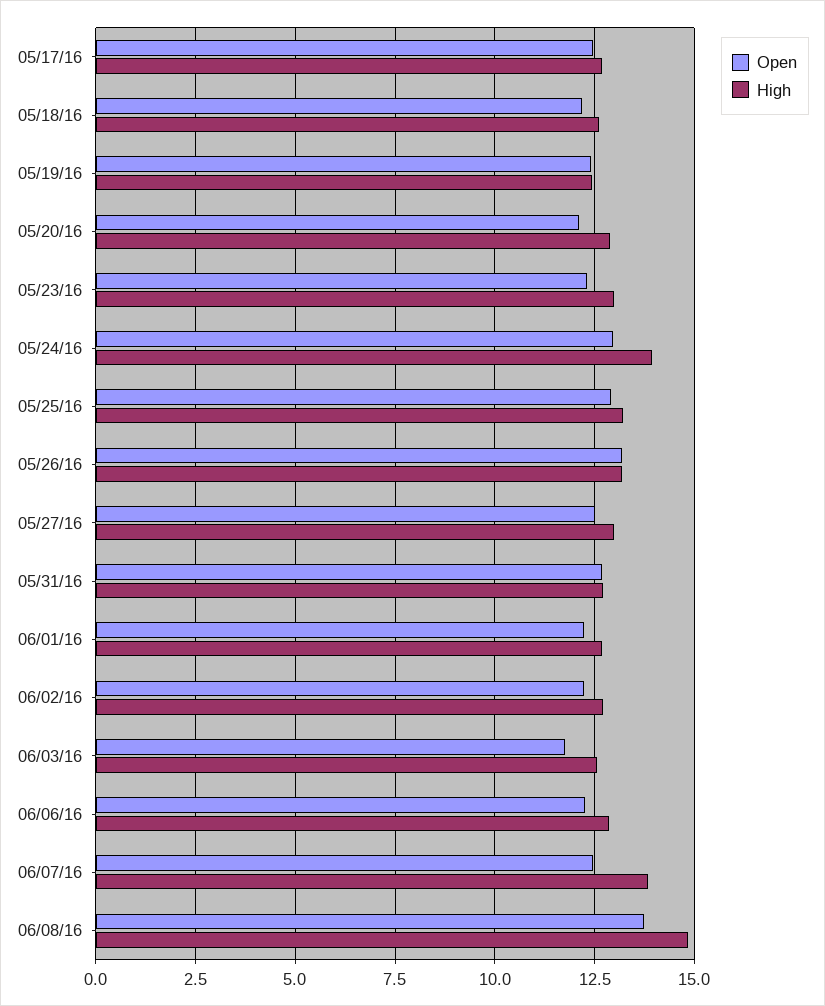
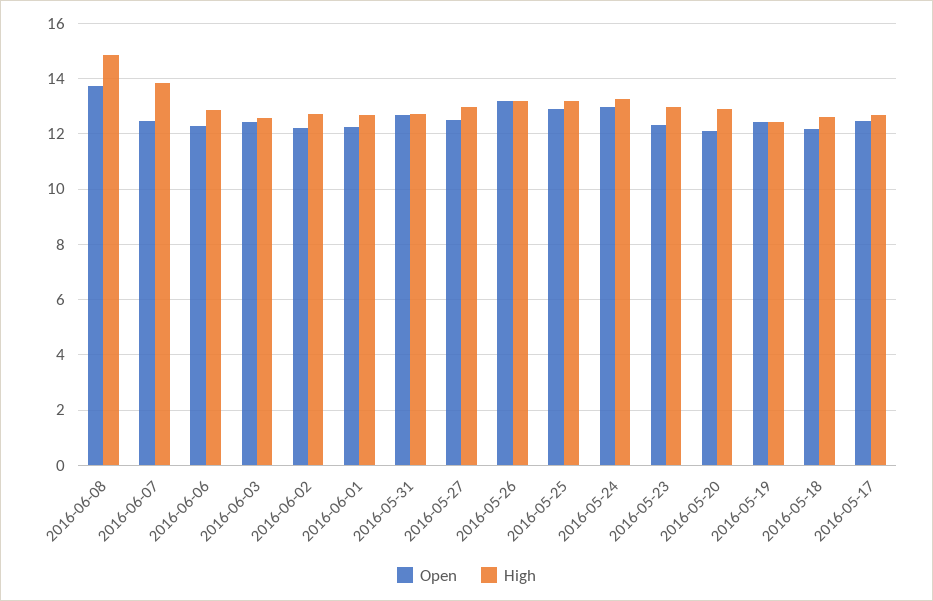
  {
    "Open": {
      "05/17/16": 12.5,
      "05/18/16": 12.25,
      "05/19/16": 12.5,
      "05/20/16": 12,
      "05/23/16": 12.25,
      "05/24/16": 13,
      "05/25/16": 13,
      "05/26/16": 13.25,
      "05/27/16": 12.5,
      "05/31/16": 12.75,
      "06/01/16": 12.25,
      "06/02/16": 12.25,
-     "06/03/16": 11.75,
+     "06/03/16": 12.5,
      "06/06/16": 12.25,
      "06/07/16": 12.5,
      "06/08/16": 13.75
    },
    "High": {
      "05/17/16": 12.75,
      "05/18/16": 12.5,
      "05/19/16": 12.5,
      "05/20/16": 13,
      "05/23/16": 13,
-     "05/24/16": 14,
+     "05/24/16": 13.25,
      "05/25/16": 13.25,
      "05/26/16": 13.25,
      "05/27/16": 13,
      "05/31/16": 12.75,
      "06/01/16": 12.75,
      "06/02/16": 12.75,
      "06/03/16": 12.5,
      "06/06/16": 12.75,
      "06/07/16": 13.75,
      "06/08/16": 14.75
    }
  }

